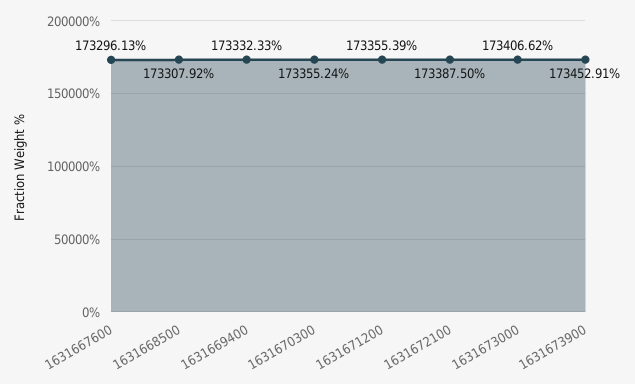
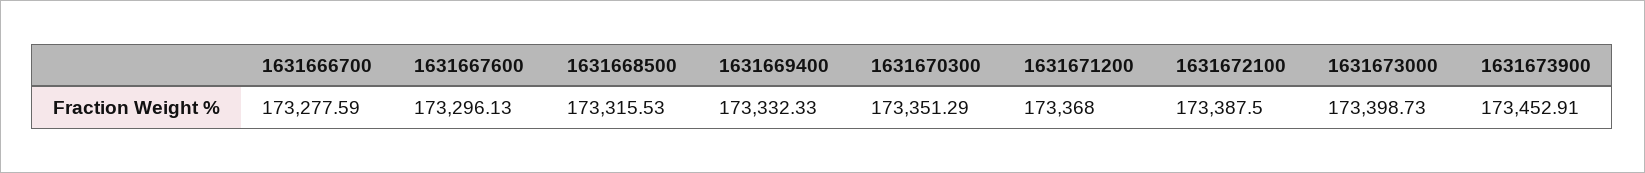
  {
    "1631667600": 173296.13,
-   "1631668500": 173307.92,
+   "1631668500": 173315.53,
    "1631669400": 173332.33,
-   "1631670300": 173355.24,
+   "1631670300": 173351.29,
-   "1631671200": 173355.39,
+   "1631671200": 173368,
    "1631672100": 173387.5,
-   "1631673000": 173406.62,
+   "1631673000": 173398.73,
-   "1631673900": 173452.91
+   "1631673900": 173452.91,
+   "1631666700": 173277.59
  }

